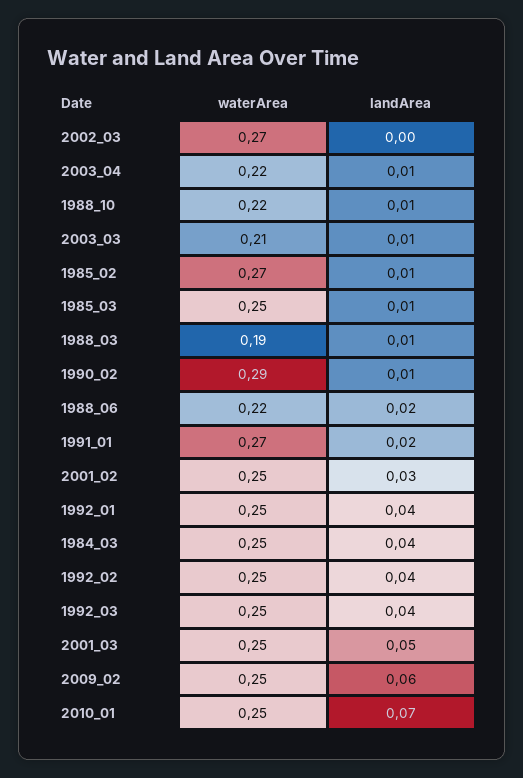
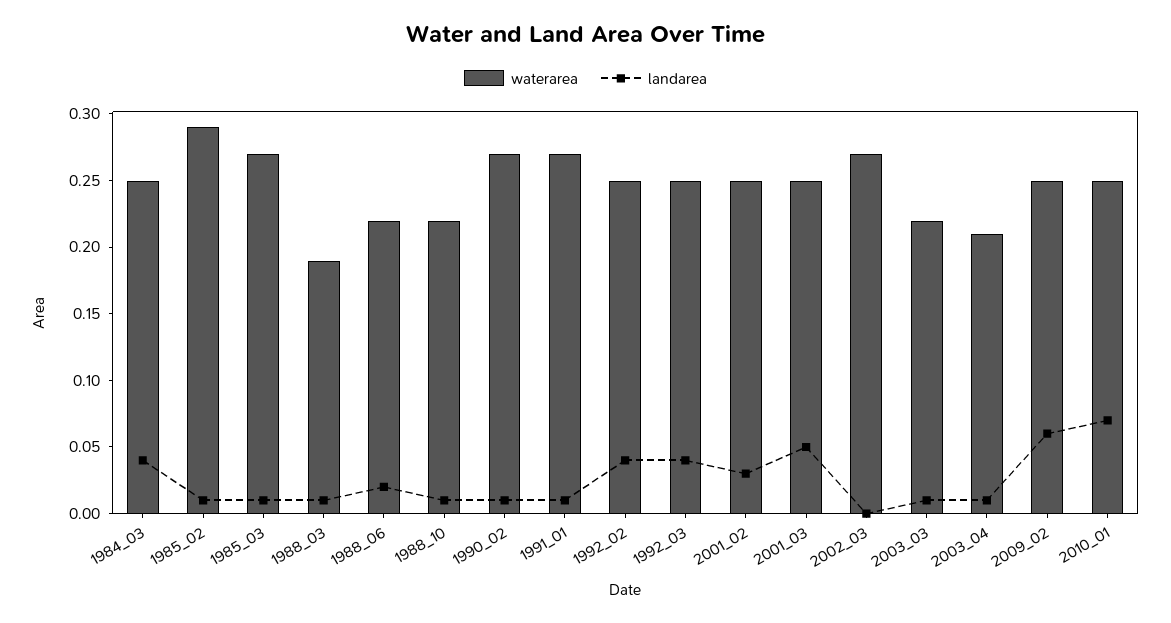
  {
    "waterArea": {
      "2002_03": 0.27,
-     "2003_04": 0.22,
+     "2003_04": 0.21,
      "1988_10": 0.22,
-     "2003_03": 0.21,
+     "2003_03": 0.22,
-     "1985_02": 0.27,
+     "1985_02": 0.29,
-     "1985_03": 0.25,
+     "1985_03": 0.27,
      "1988_03": 0.19,
-     "1990_02": 0.29,
+     "1990_02": 0.27,
      "1988_06": 0.22,
      "1991_01": 0.27,
      "2001_02": 0.25,
-     "1992_01": 0.25,
      "1984_03": 0.25,
      "1992_02": 0.25,
      "1992_03": 0.25,
      "2001_03": 0.25,
      "2009_02": 0.25,
      "2010_01": 0.25
    },
    "landArea": {
      "2002_03": 0,
      "2003_04": 0.01,
      "1988_10": 0.01,
      "2003_03": 0.01,
      "1985_02": 0.01,
      "1985_03": 0.01,
      "1988_03": 0.01,
      "1990_02": 0.01,
      "1988_06": 0.02,
-     "1991_01": 0.02,
+     "1991_01": 0.01,
      "2001_02": 0.03,
-     "1992_01": 0.04,
      "1984_03": 0.04,
      "1992_02": 0.04,
      "1992_03": 0.04,
      "2001_03": 0.05,
      "2009_02": 0.06,
      "2010_01": 0.07
    }
  }

